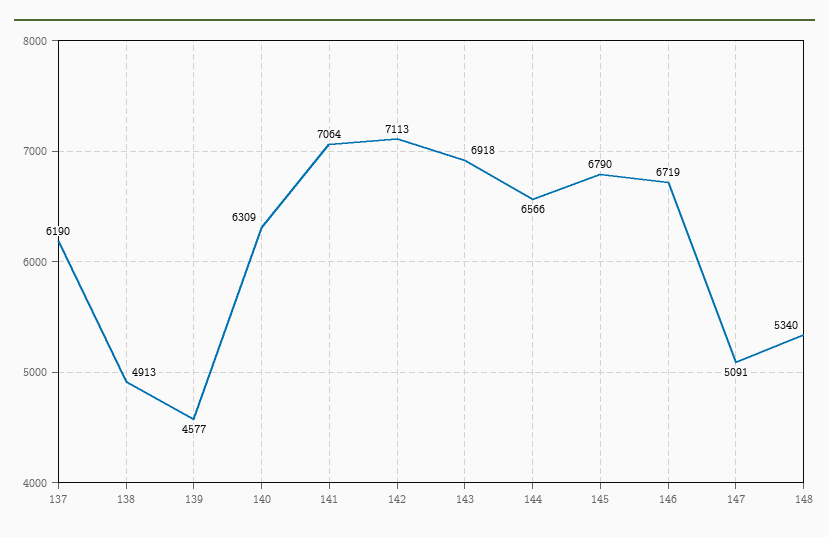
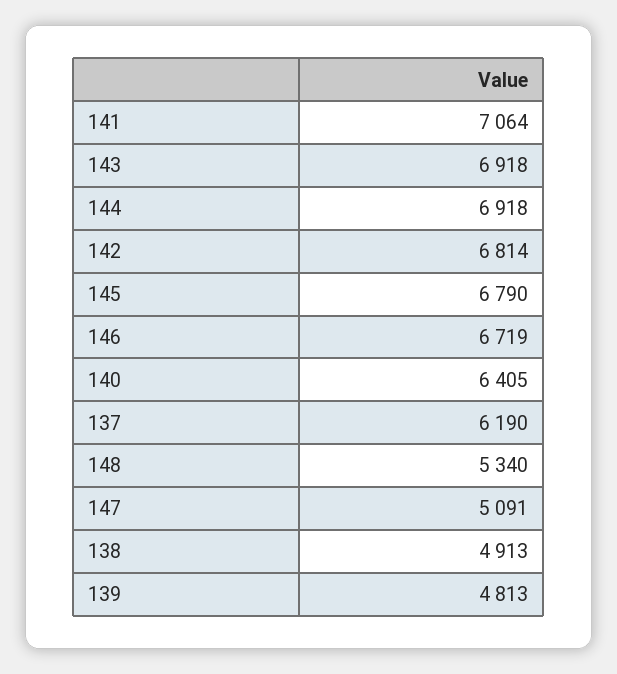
  {
    "137": 6190,
    "138": 4913,
-   "139": 4577,
+   "139": 4813,
-   "140": 6309,
+   "140": 6405,
    "141": 7064,
-   "142": 7113,
+   "142": 6814,
    "143": 6918,
-   "144": 6566,
+   "144": 6918,
    "145": 6790,
    "146": 6719,
    "147": 5091,
    "148": 5340
  }

